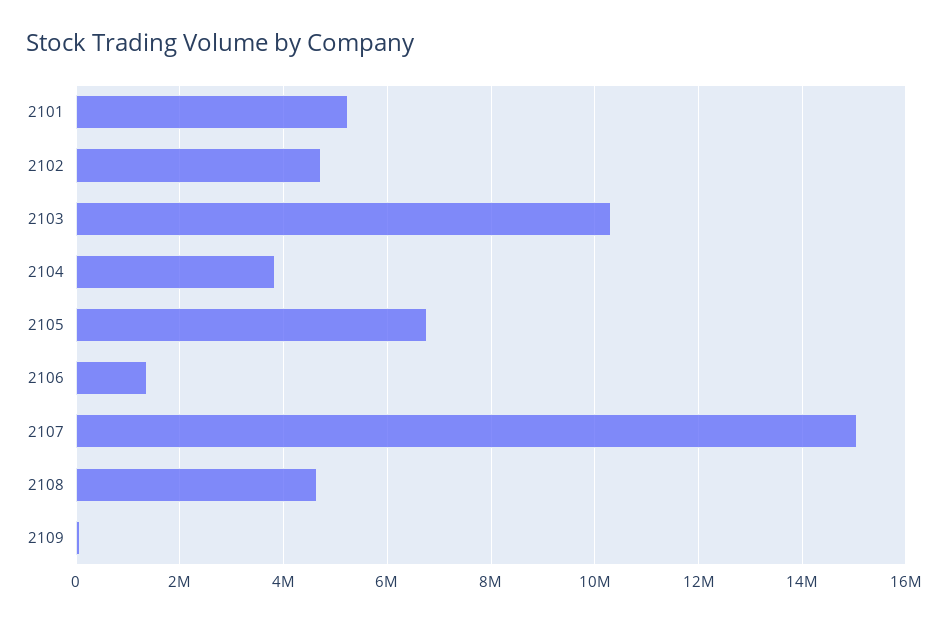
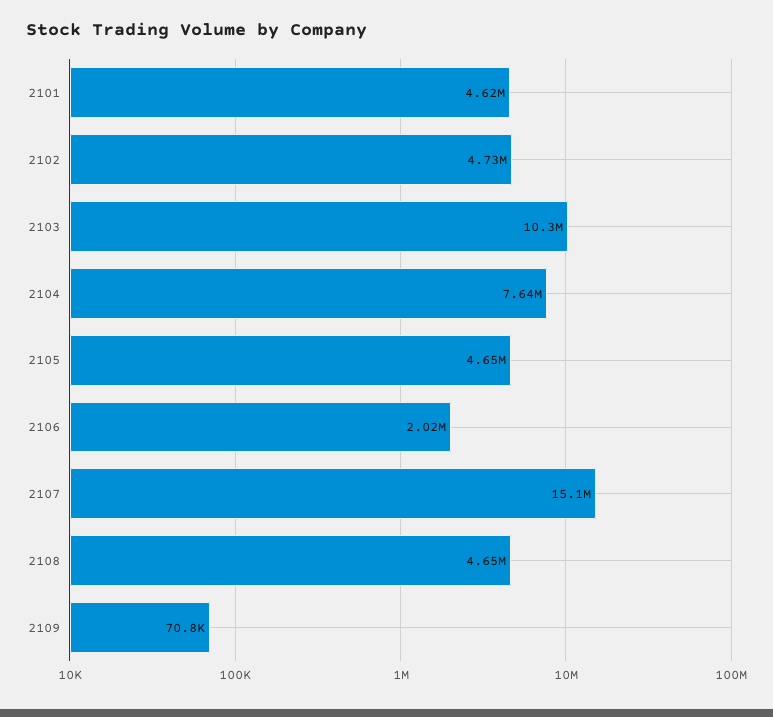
  {
-   "2101": 5200000,
+   "2101": 4620000,
    "2102": 4730000,
    "2103": 10300000,
-   "2104": 3800000,
+   "2104": 7640000,
-   "2105": 6800000,
+   "2105": 4650000,
-   "2106": 1400000,
+   "2106": 2020000,
    "2107": 15100000,
    "2108": 4650000,
    "2109": 70800
  }

